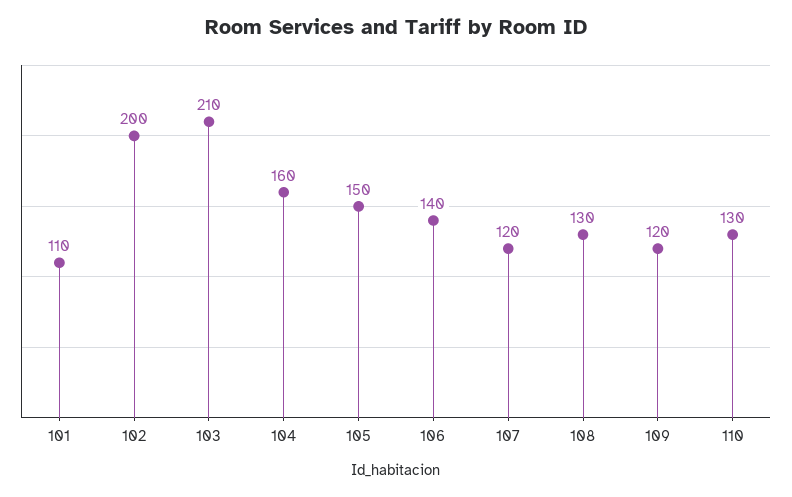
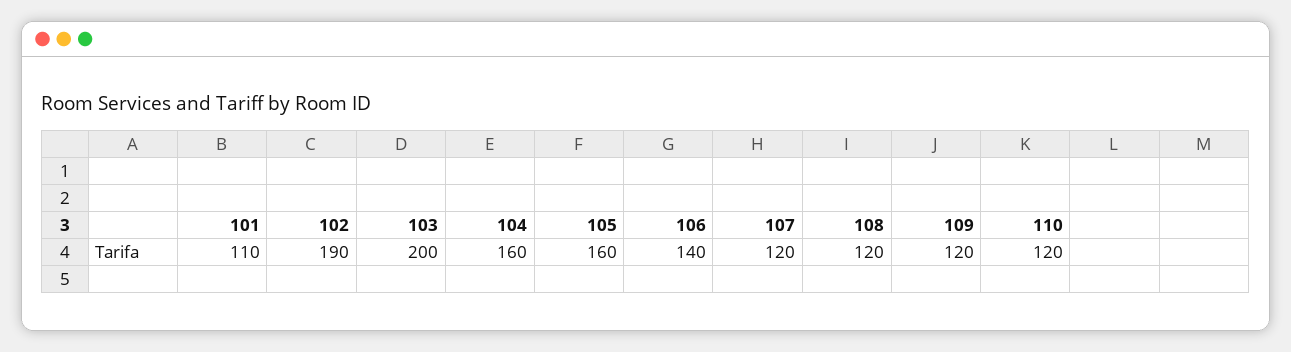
  {
    "101": 110,
-   "102": 200,
+   "102": 190,
-   "103": 210,
+   "103": 200,
    "104": 160,
-   "105": 150,
+   "105": 160,
    "106": 140,
    "107": 120,
-   "108": 130,
+   "108": 120,
    "109": 120,
-   "110": 130
+   "110": 120
  }

